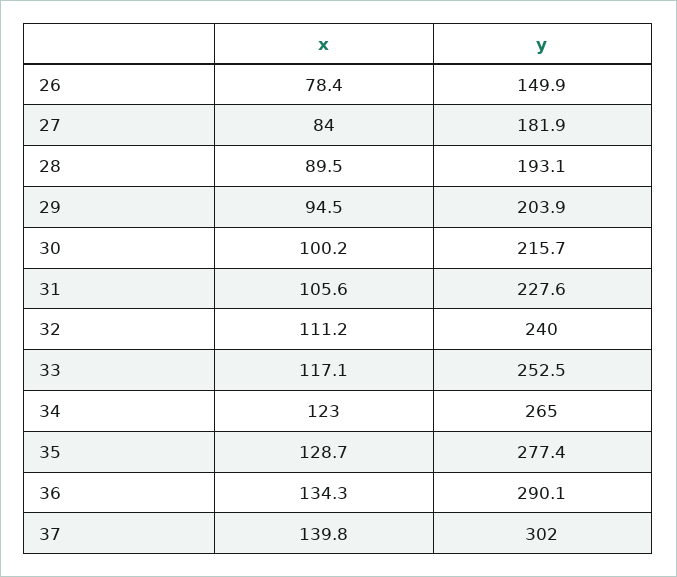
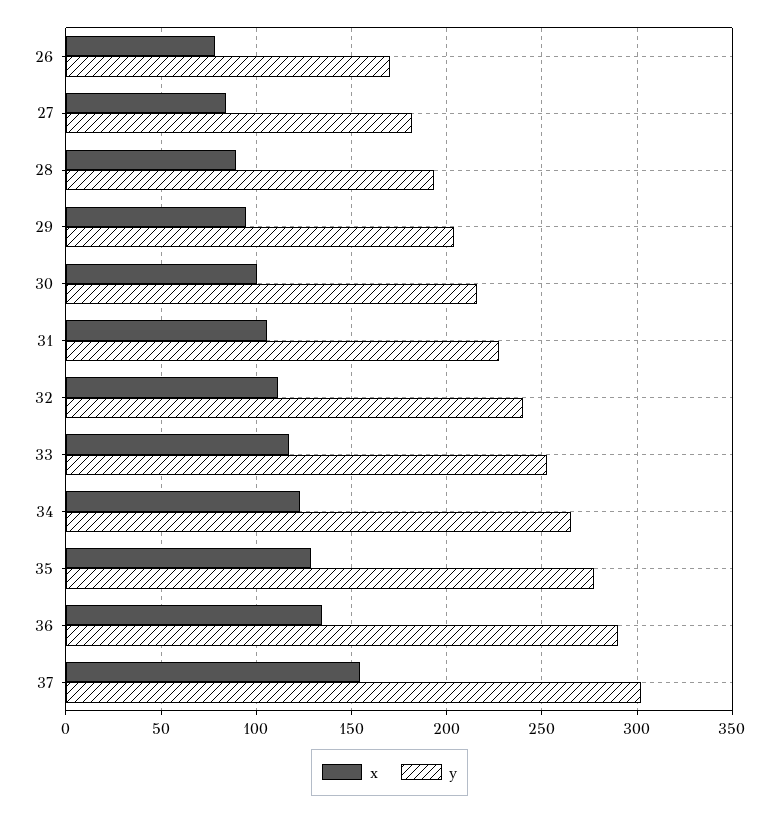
  {
    "x": {
      "26": 78.4,
      "27": 84,
      "28": 89.5,
      "29": 94.5,
      "30": 100.2,
      "31": 105.6,
      "32": 111.2,
      "33": 117.1,
      "34": 123,
      "35": 128.7,
      "36": 134.3,
-     "37": 139.8
+     "37": 155
    },
    "y": {
-     "26": 149.9,
+     "26": 170,
      "27": 181.9,
      "28": 193.1,
      "29": 203.9,
      "30": 215.7,
      "31": 227.6,
      "32": 240,
      "33": 252.5,
      "34": 265,
      "35": 277.4,
      "36": 290.1,
      "37": 302
    }
  }

